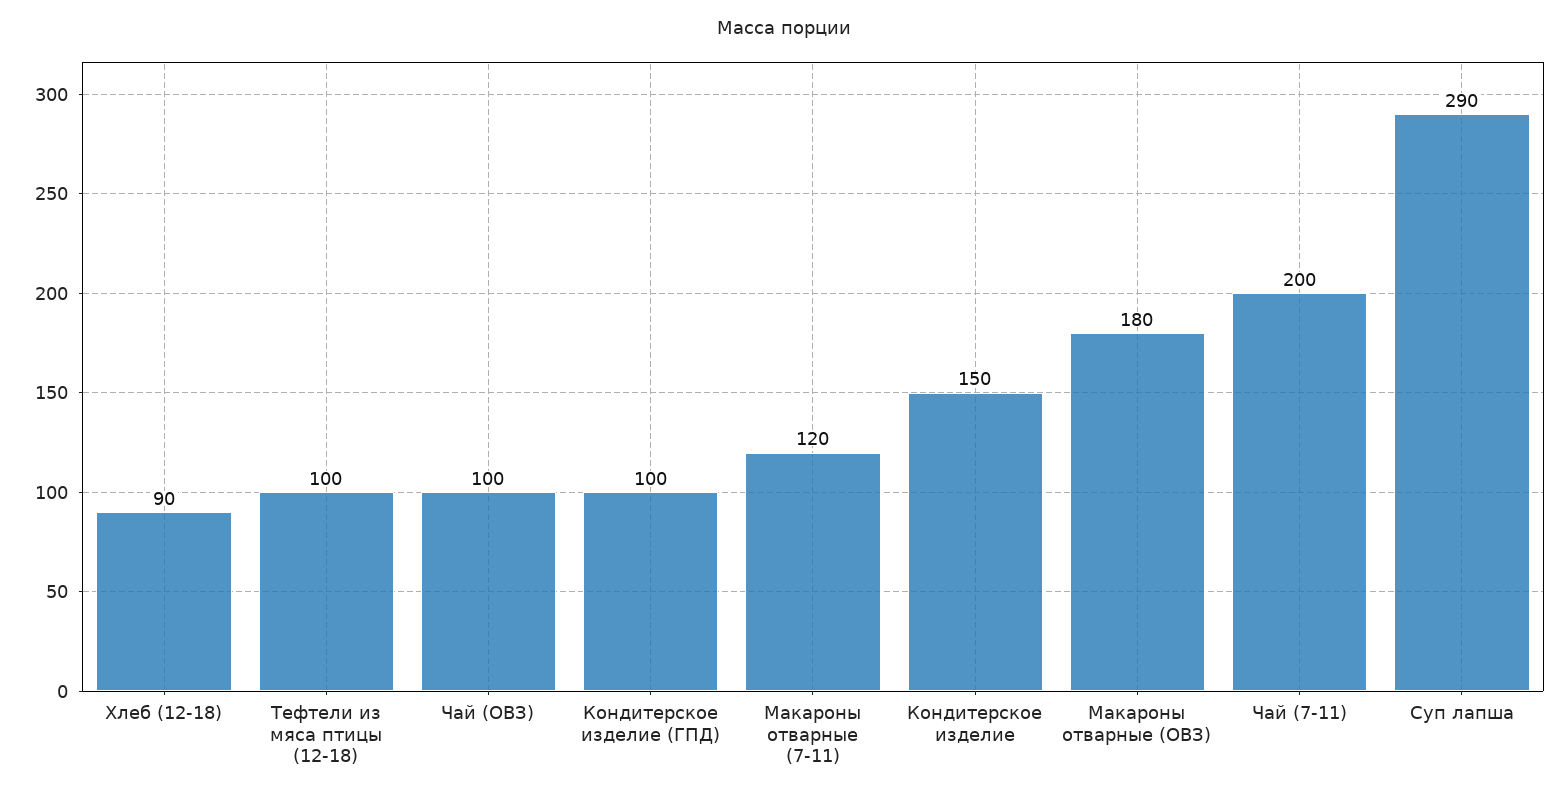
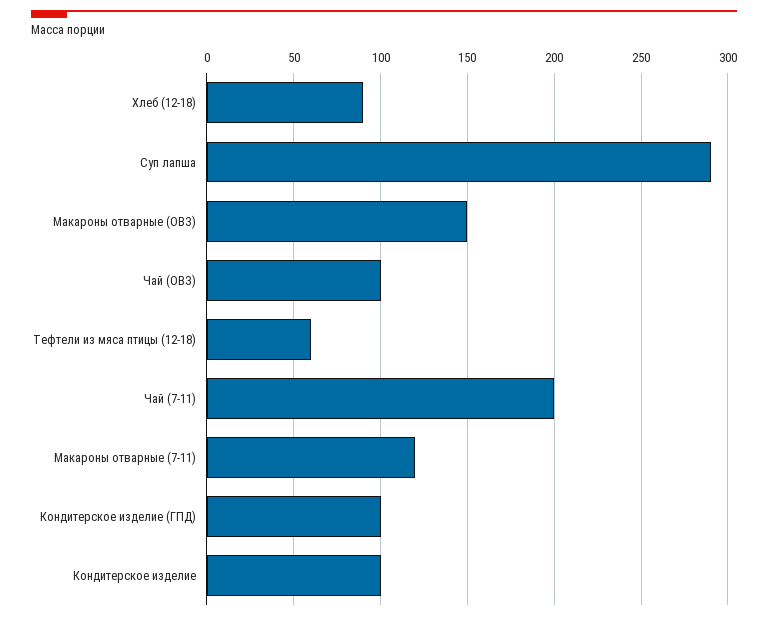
  {
    "Хлеб (12-18)": 90,
-   "Тефтели из мяса птицы (12-18)": 100,
+   "Тефтели из мяса птицы (12-18)": 60,
    "Чай (ОВЗ)": 100,
    "Кондитерское изделие (ГПД)": 100,
    "Макароны отварные (7-11)": 120,
-   "Кондитерское изделие": 150,
+   "Кондитерское изделие": 100,
-   "Макароны отварные (ОВЗ)": 180,
+   "Макароны отварные (ОВЗ)": 150,
    "Чай (7-11)": 200,
    "Суп лапша": 290
  }

